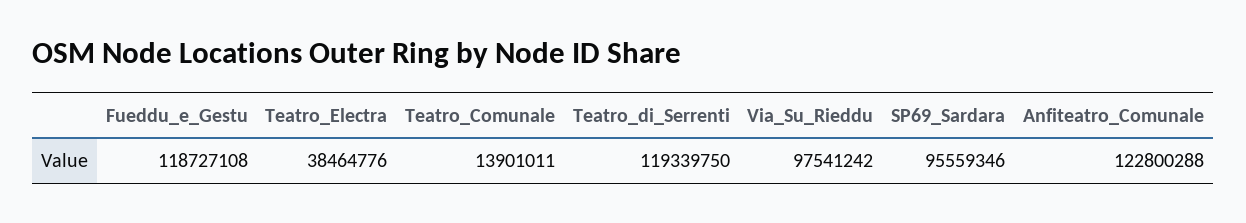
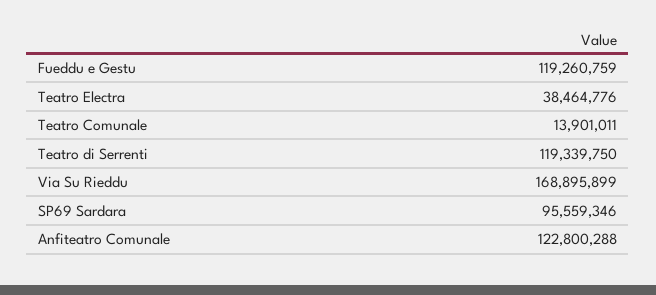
  {
-   "Fueddu_e_Gestu": 118727108,
+   "Fueddu_e_Gestu": 119260759,
    "Teatro_Electra": 38464776,
    "Teatro_Comunale": 13901011,
    "Teatro_di_Serrenti": 119339750,
-   "Via_Su_Rieddu": 97541242,
+   "Via_Su_Rieddu": 168895899,
    "SP69_Sardara": 95559346,
    "Anfiteatro_Comunale": 122800288
  }

